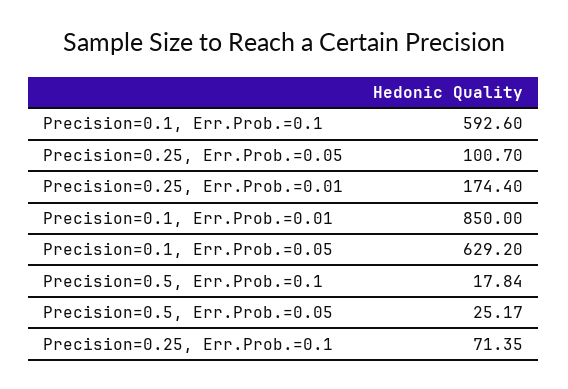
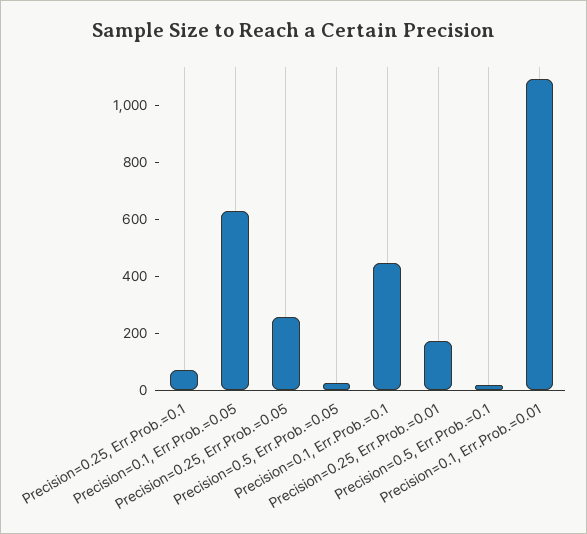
  {
-   "Precision=0.1, Err.Prob.=0.1": 592.6,
+   "Precision=0.1, Err.Prob.=0.1": 450,
-   "Precision=0.25, Err.Prob.=0.05": 100.7,
+   "Precision=0.25, Err.Prob.=0.05": 250,
    "Precision=0.25, Err.Prob.=0.01": 174.4,
-   "Precision=0.1, Err.Prob.=0.01": 850,
+   "Precision=0.1, Err.Prob.=0.01": 1100,
    "Precision=0.1, Err.Prob.=0.05": 629.2,
    "Precision=0.5, Err.Prob.=0.1": 17.84,
    "Precision=0.5, Err.Prob.=0.05": 25.17,
    "Precision=0.25, Err.Prob.=0.1": 71.35
  }

